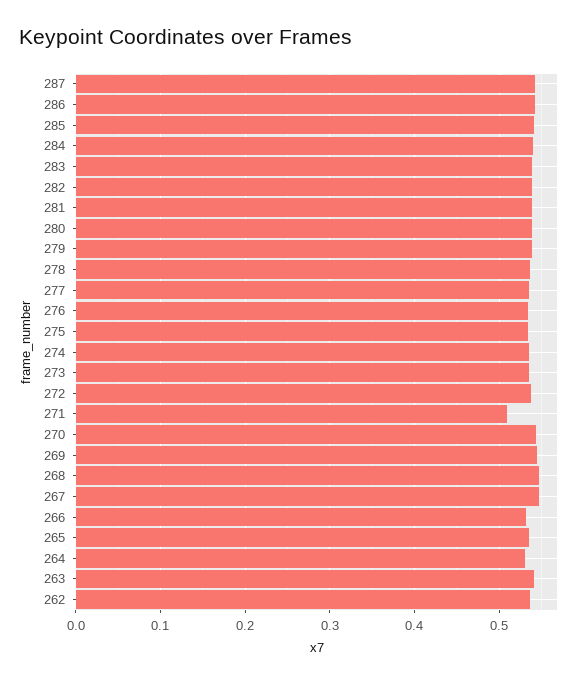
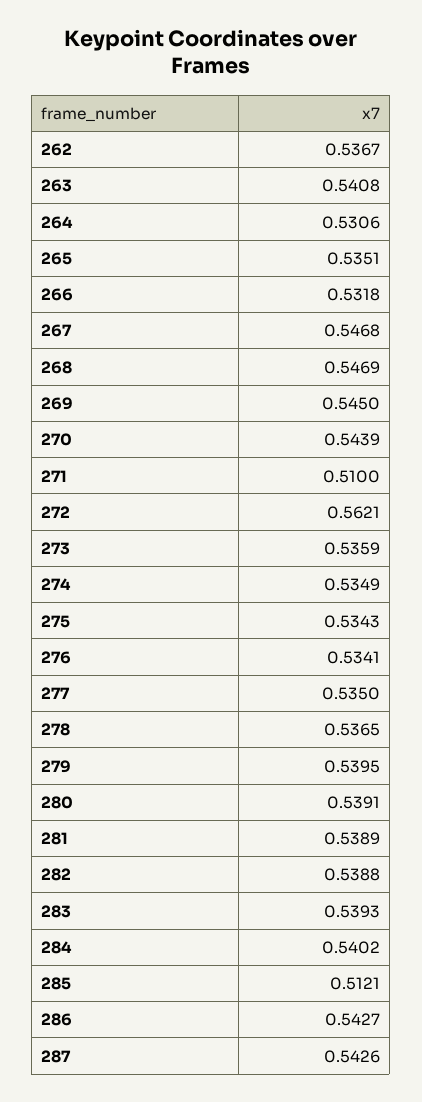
  {
    "287": 0.5426,
    "286": 0.5427,
-   "285": 0.54,
+   "285": 0.5121,
    "284": 0.5402,
    "283": 0.5393,
    "282": 0.5388,
    "281": 0.5389,
    "280": 0.5391,
    "279": 0.5395,
    "278": 0.5365,
    "277": 0.535,
    "276": 0.5341,
    "275": 0.5343,
    "274": 0.5349,
    "273": 0.5359,
-   "272": 0.54,
+   "272": 0.5621,
    "271": 0.51,
    "270": 0.5439,
    "269": 0.545,
    "268": 0.5469,
    "267": 0.5468,
    "266": 0.5318,
    "265": 0.5351,
    "264": 0.5306,
    "263": 0.5408,
    "262": 0.5367
  }

